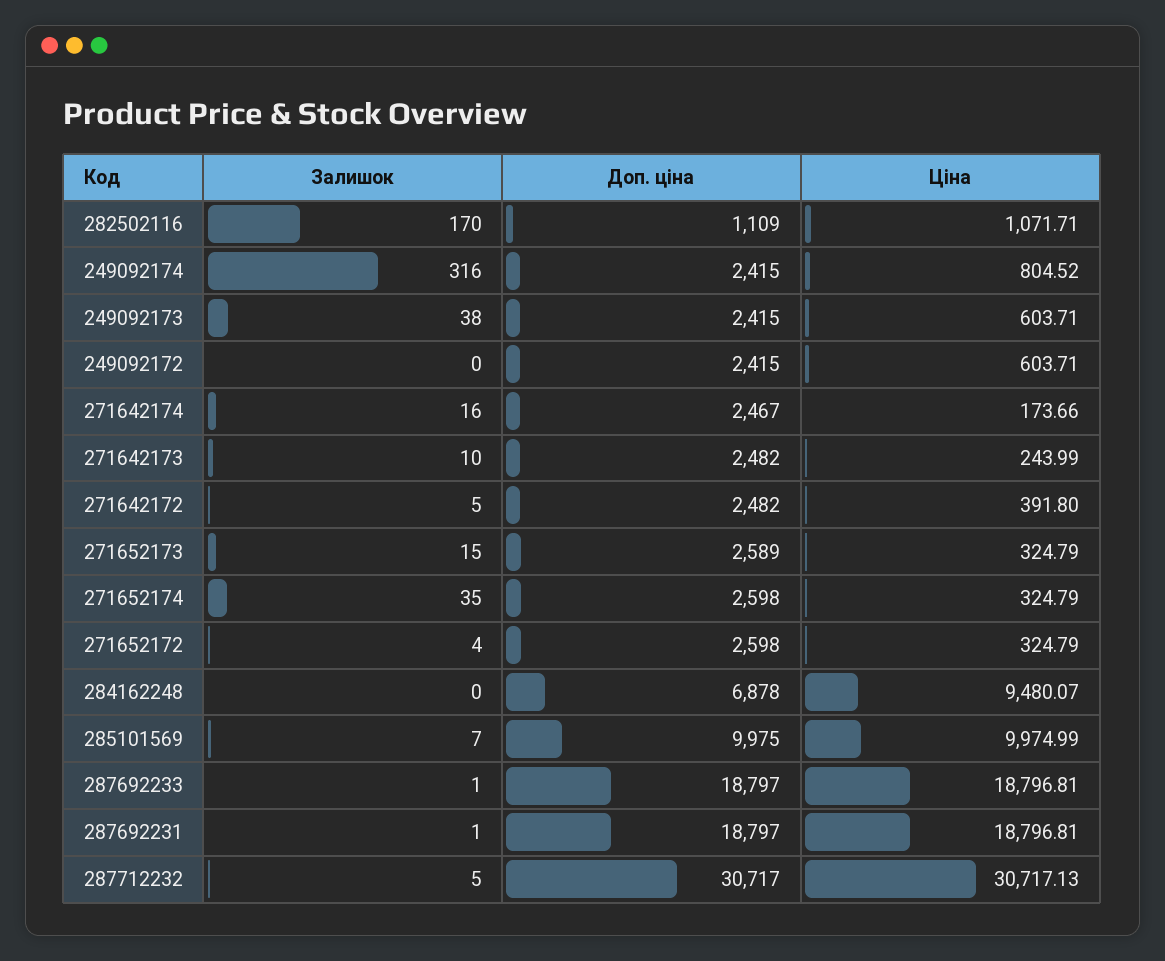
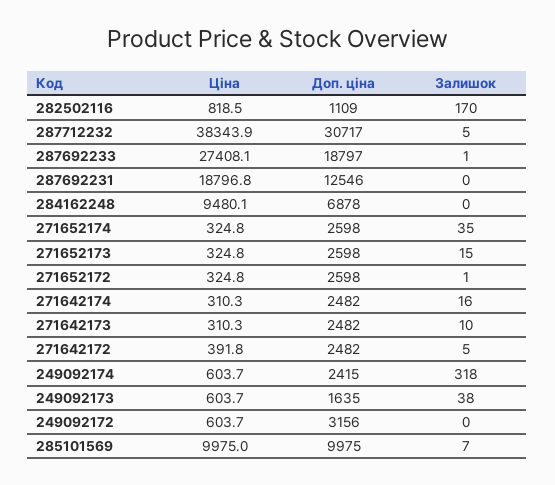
  {
    "Залишок": {
      "282502116": 170,
-     "249092174": 316,
+     "249092174": 318,
      "249092173": 38,
      "249092172": 0,
      "271642174": 16,
      "271642173": 10,
      "271642172": 5,
      "271652173": 15,
      "271652174": 35,
-     "271652172": 4,
+     "271652172": 1,
      "284162248": 0,
      "285101569": 7,
      "287692233": 1,
-     "287692231": 1,
+     "287692231": 0,
      "287712232": 5
    },
    "Доп. ціна": {
      "282502116": 1109,
      "249092174": 2415,
-     "249092173": 2415,
+     "249092173": 1635,
-     "249092172": 2415,
+     "249092172": 3156,
-     "271642174": 2467,
+     "271642174": 2482,
      "271642173": 2482,
      "271642172": 2482,
-     "271652173": 2589,
+     "271652173": 2598,
      "271652174": 2598,
      "271652172": 2598,
      "284162248": 6878,
      "285101569": 9975,
      "287692233": 18797,
-     "287692231": 18797,
+     "287692231": 12546,
      "287712232": 30717
    },
    "Ціна": {
-     "282502116": 1071.71,
+     "282502116": 818.5,
-     "249092174": 804.52,
+     "249092174": 603.7,
      "249092173": 603.71,
      "249092172": 603.71,
-     "271642174": 173.66,
+     "271642174": 310.3,
-     "271642173": 243.99,
+     "271642173": 310.3,
      "271642172": 391.8,
      "271652173": 324.79,
      "271652174": 324.79,
      "271652172": 324.79,
      "284162248": 9480.07,
      "285101569": 9974.99,
-     "287692233": 18796.81,
+     "287692233": 27408.1,
      "287692231": 18796.81,
-     "287712232": 30717.13
+     "287712232": 38343.9
    }
  }

